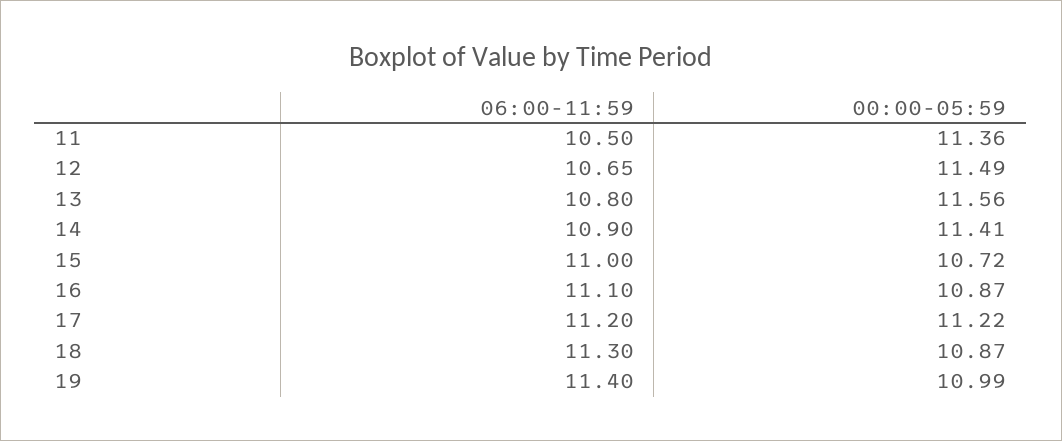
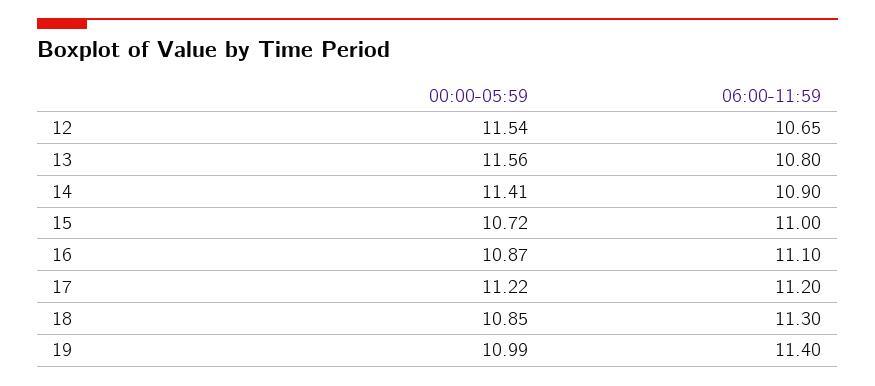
  {
    "06:00-11:59": {
-     "11": 10.5,
      "12": 10.65,
      "13": 10.8,
      "14": 10.9,
      "15": 11,
      "16": 11.1,
      "17": 11.2,
      "18": 11.3,
      "19": 11.4
    },
    "00:00-05:59": {
-     "11": 11.36,
-     "12": 11.49,
+     "12": 11.54,
      "13": 11.56,
      "14": 11.41,
      "15": 10.72,
      "16": 10.87,
      "17": 11.22,
-     "18": 10.87,
+     "18": 10.85,
      "19": 10.99
    }
  }

